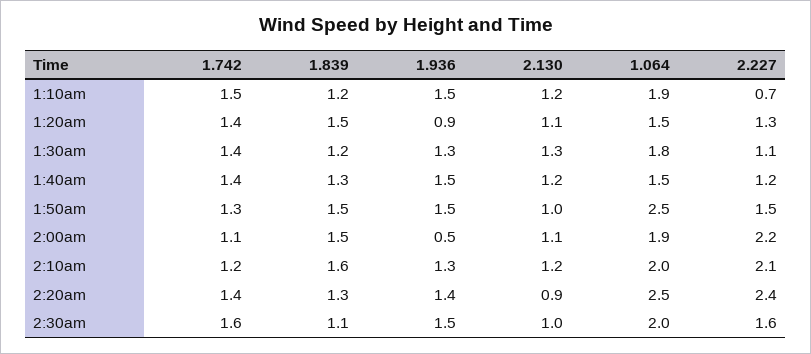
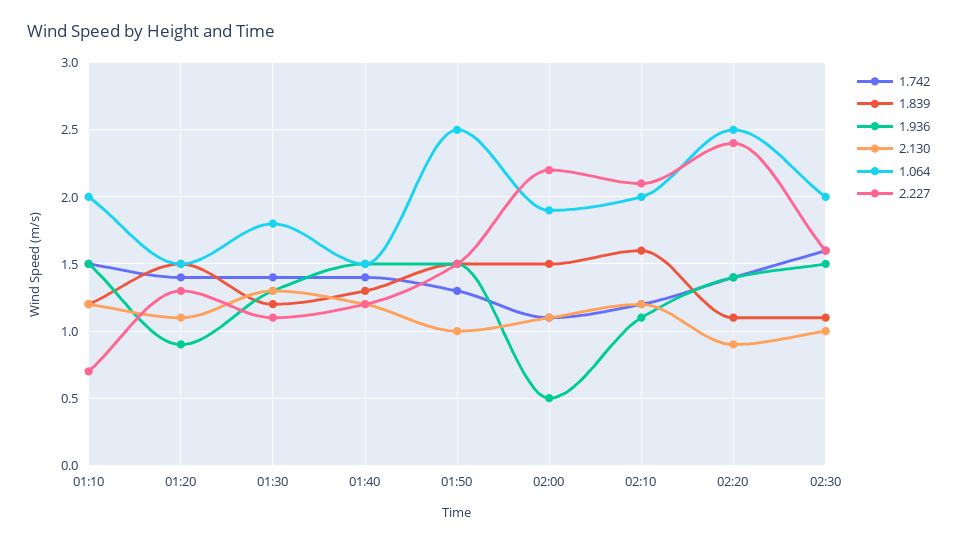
  {
    "1.742": {
      "1:10am": 1.5,
      "1:20am": 1.4,
      "1:30am": 1.4,
      "1:40am": 1.4,
      "1:50am": 1.3,
      "2:00am": 1.1,
      "2:10am": 1.2,
      "2:20am": 1.4,
      "2:30am": 1.6
    },
    "1.839": {
      "1:10am": 1.2,
      "1:20am": 1.5,
      "1:30am": 1.2,
      "1:40am": 1.3,
      "1:50am": 1.5,
      "2:00am": 1.5,
      "2:10am": 1.6,
-     "2:20am": 1.3,
+     "2:20am": 1.1,
      "2:30am": 1.1
    },
    "1.936": {
      "1:10am": 1.5,
      "1:20am": 0.9,
      "1:30am": 1.3,
      "1:40am": 1.5,
      "1:50am": 1.5,
      "2:00am": 0.5,
-     "2:10am": 1.3,
+     "2:10am": 1.1,
      "2:20am": 1.4,
      "2:30am": 1.5
    },
    "2.130": {
      "1:10am": 1.2,
      "1:20am": 1.1,
      "1:30am": 1.3,
      "1:40am": 1.2,
      "1:50am": 1,
      "2:00am": 1.1,
      "2:10am": 1.2,
      "2:20am": 0.9,
      "2:30am": 1
    },
    "1.064": {
-     "1:10am": 1.9,
+     "1:10am": 2,
      "1:20am": 1.5,
      "1:30am": 1.8,
      "1:40am": 1.5,
      "1:50am": 2.5,
      "2:00am": 1.9,
      "2:10am": 2,
      "2:20am": 2.5,
      "2:30am": 2
    },
    "2.227": {
      "1:10am": 0.7,
      "1:20am": 1.3,
      "1:30am": 1.1,
      "1:40am": 1.2,
      "1:50am": 1.5,
      "2:00am": 2.2,
      "2:10am": 2.1,
      "2:20am": 2.4,
      "2:30am": 1.6
    }
  }

